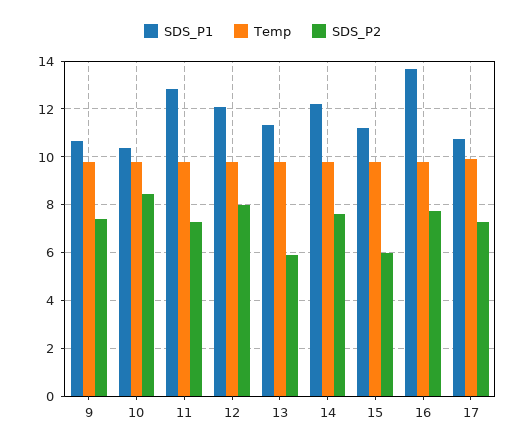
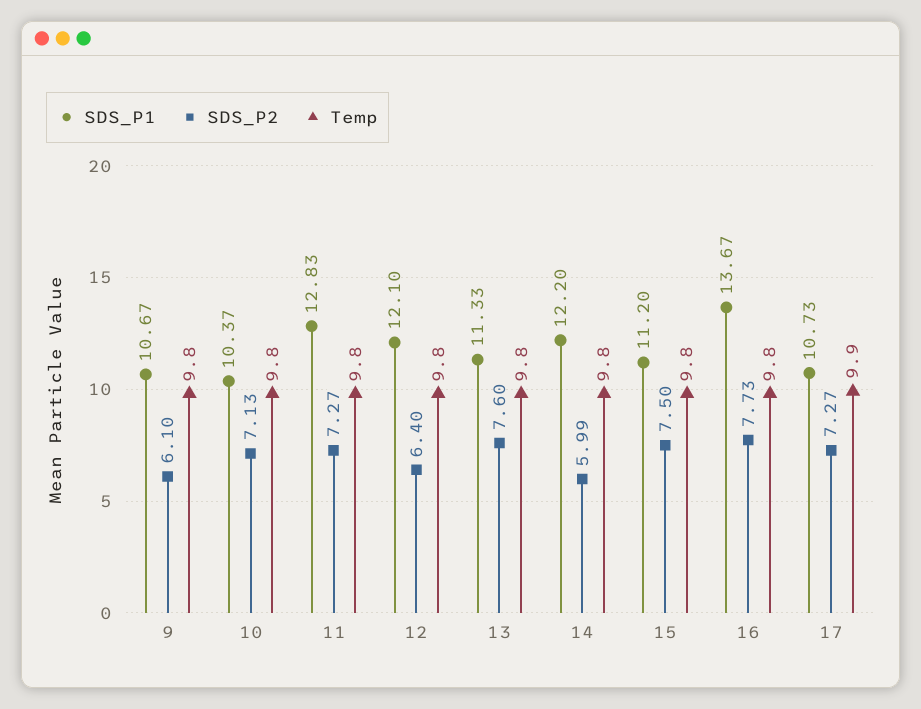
  {
    "SDS_P1": {
      "9": 10.67,
      "10": 10.37,
      "11": 12.83,
      "12": 12.1,
      "13": 11.33,
      "14": 12.2,
      "15": 11.2,
      "16": 13.67,
      "17": 10.73
    },
    "Temp": {
      "9": 9.8,
      "10": 9.8,
      "11": 9.8,
      "12": 9.8,
      "13": 9.8,
      "14": 9.8,
      "15": 9.8,
      "16": 9.8,
      "17": 9.9
    },
    "SDS_P2": {
-     "9": 7.5,
+     "9": 6.1,
-     "10": 8.5,
+     "10": 7.13,
      "11": 7.27,
-     "12": 8,
+     "12": 6.4,
-     "13": 6,
+     "13": 7.6,
-     "14": 7.5,
+     "14": 5.99,
-     "15": 6,
+     "15": 7.5,
      "16": 7.73,
      "17": 7.27
    }
  }

